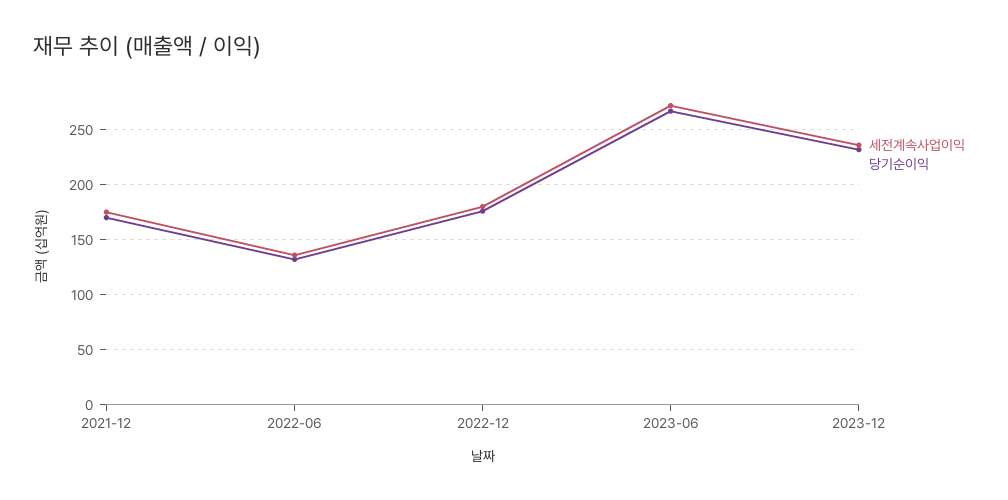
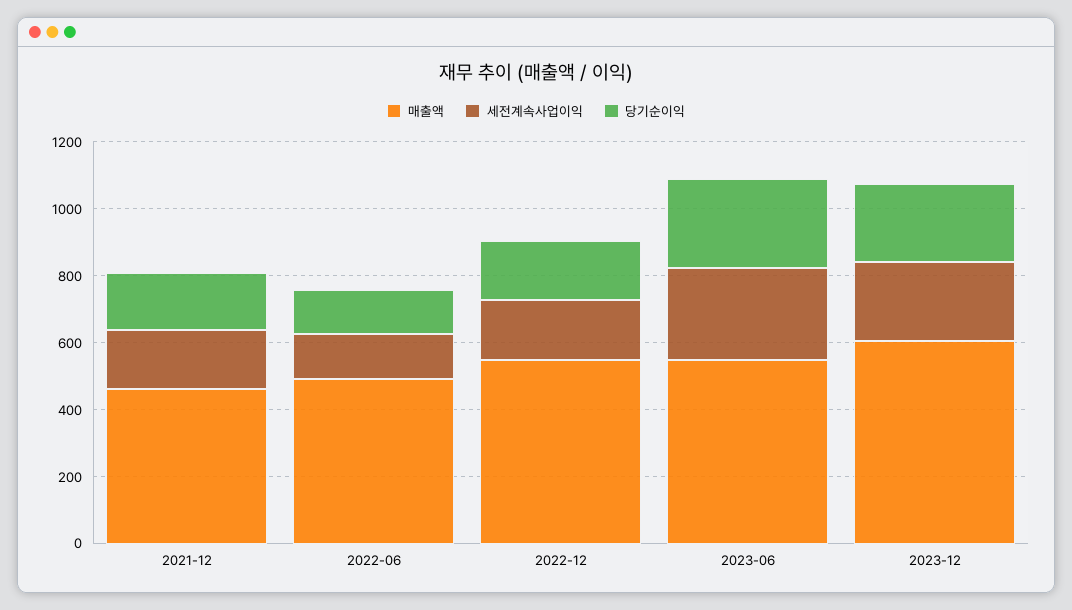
  {
    "세전계속사업이익": {
      "2021-12": 180,
      "2022-06": 140,
      "2022-12": 180,
      "2023-06": 270,
      "2023-12": 240
    },
    "당기순이익": {
      "2021-12": 170,
      "2022-06": 130,
      "2022-12": 180,
      "2023-06": 270,
      "2023-12": 230
-   }
+   },
+   "매출액": {
+     "2021-12": 450,
+     "2022-06": 500,
+     "2022-12": 550,
+     "2023-06": 550,
+     "2023-12": 600
+   }
  }

